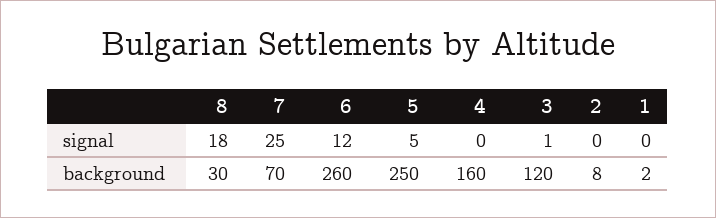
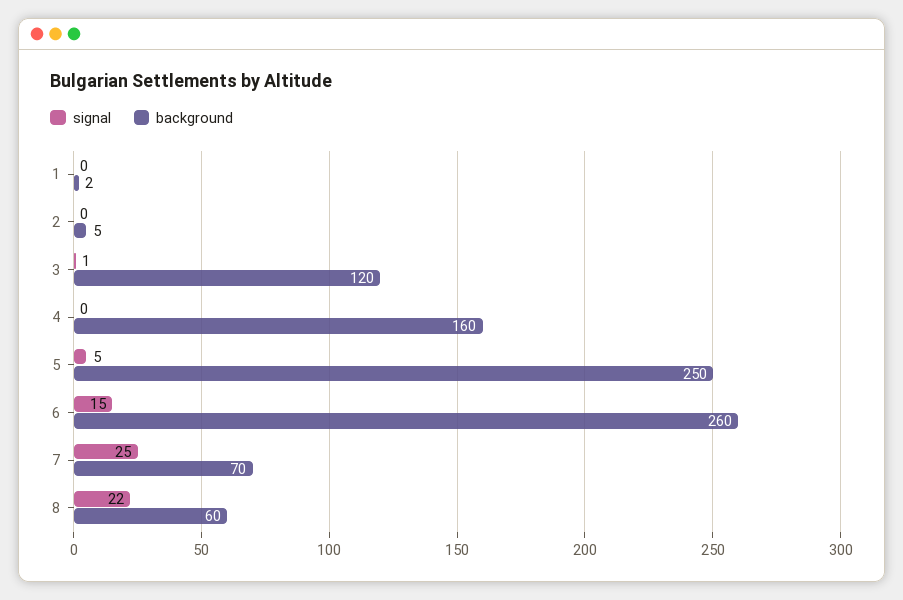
  {
    "signal": {
-     "8": 18,
+     "8": 22,
      "7": 25,
-     "6": 12,
+     "6": 15,
      "5": 5,
      "4": 0,
      "3": 1,
      "2": 0,
      "1": 0
    },
    "background": {
-     "8": 30,
+     "8": 60,
      "7": 70,
      "6": 260,
      "5": 250,
      "4": 160,
      "3": 120,
-     "2": 8,
+     "2": 5,
      "1": 2
    }
  }

